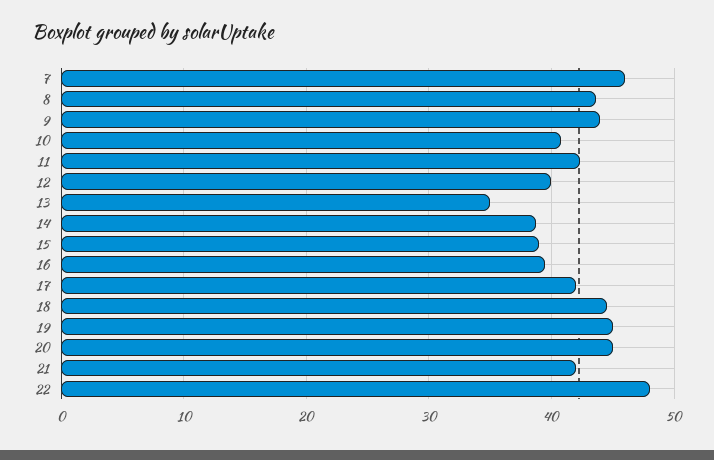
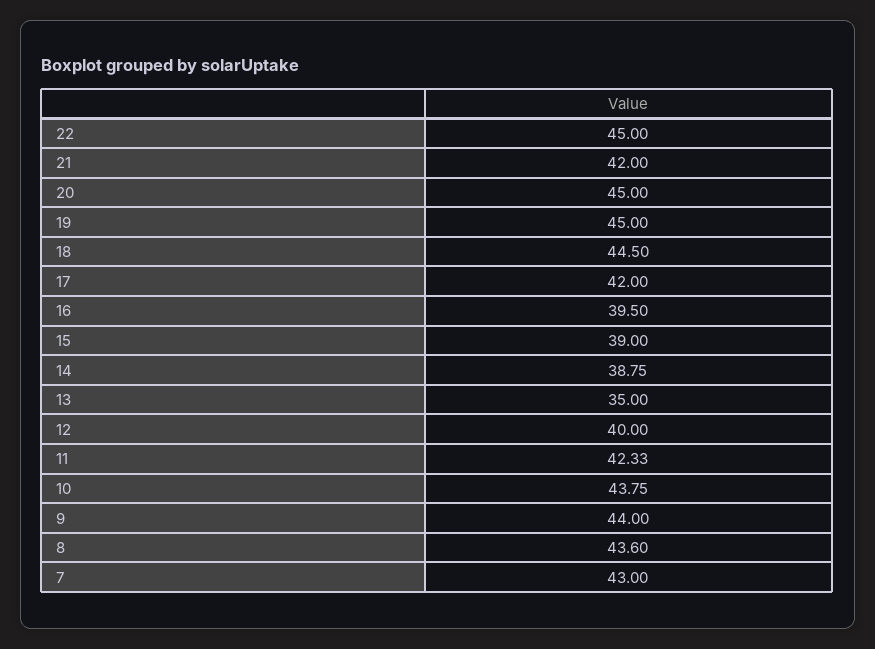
  {
-   "7": 46,
+   "7": 43,
    "8": 43.6,
    "9": 44,
-   "10": 41,
+   "10": 43.75,
    "11": 42.33,
    "12": 40,
    "13": 35,
    "14": 38.75,
    "15": 39,
    "16": 39.5,
    "17": 42,
    "18": 44.5,
    "19": 45,
    "20": 45,
    "21": 42,
-   "22": 48
+   "22": 45
  }

